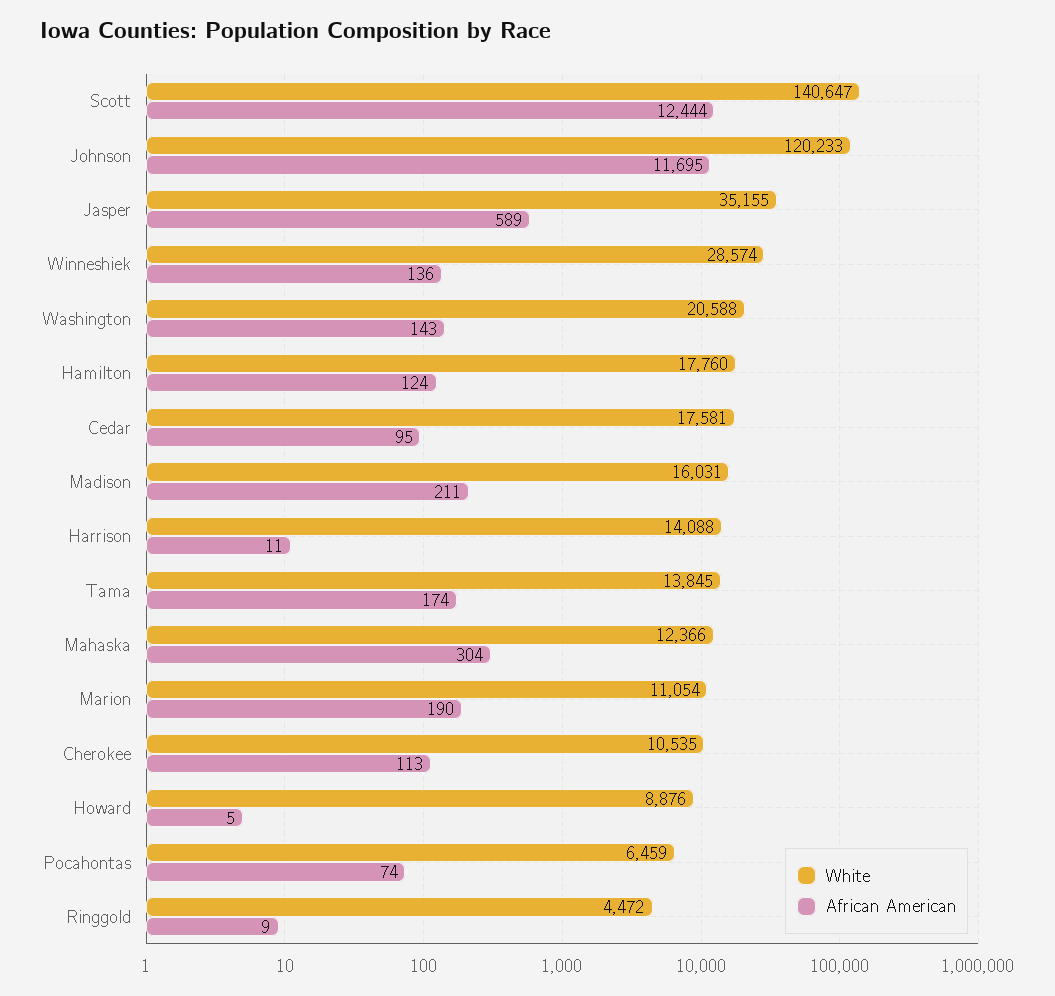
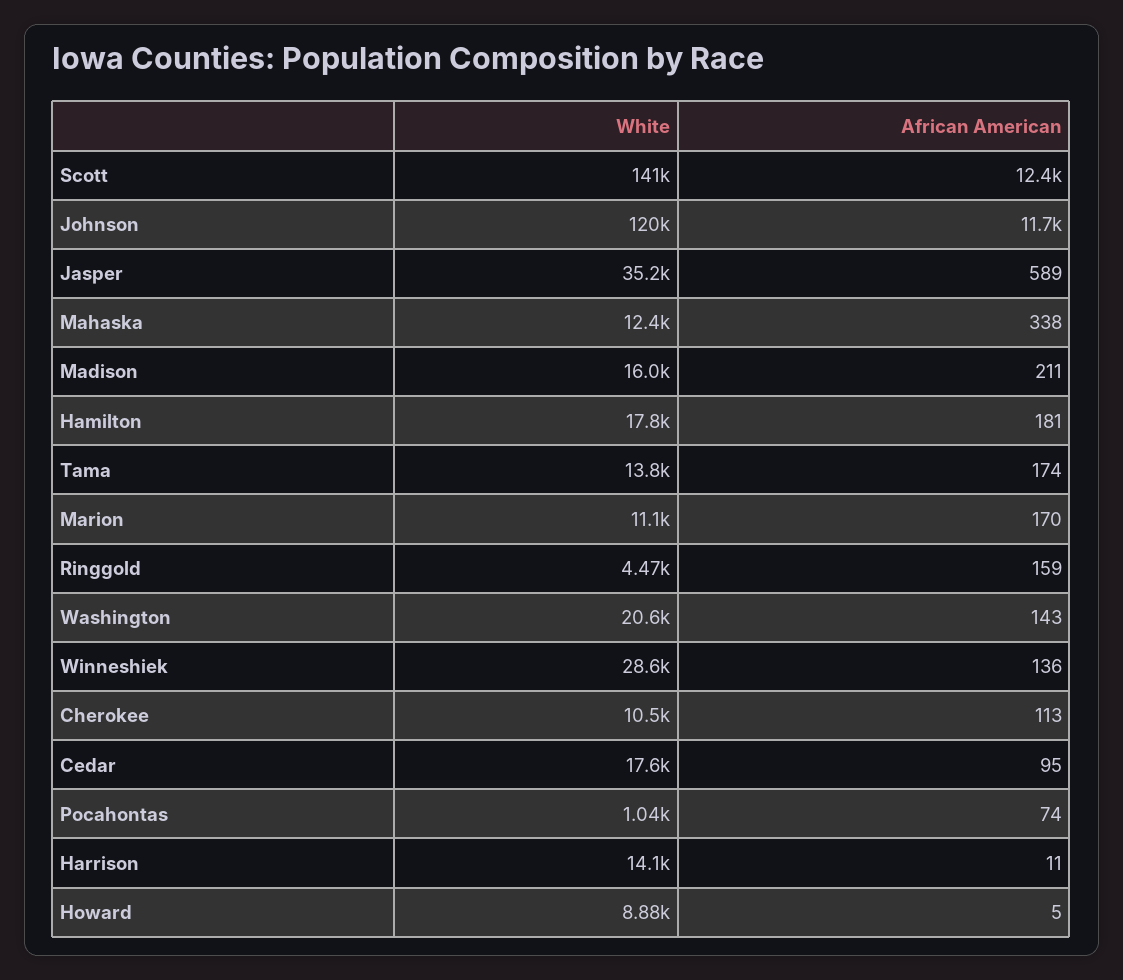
  {
    "White": {
      "Scott": 140647,
      "Johnson": 120233,
      "Jasper": 35155,
      "Winneshiek": 28574,
      "Washington": 20588,
      "Hamilton": 17760,
      "Cedar": 17581,
      "Madison": 16031,
      "Harrison": 14088,
      "Tama": 13845,
      "Mahaska": 12366,
      "Marion": 11054,
      "Cherokee": 10535,
      "Howard": 8876,
-     "Pocahontas": 6459,
+     "Pocahontas": 1040,
      "Ringgold": 4472
    },
    "African American": {
      "Scott": 12444,
      "Johnson": 11695,
      "Jasper": 589,
      "Winneshiek": 136,
      "Washington": 143,
-     "Hamilton": 124,
+     "Hamilton": 181,
      "Cedar": 95,
      "Madison": 211,
      "Harrison": 11,
      "Tama": 174,
-     "Mahaska": 304,
+     "Mahaska": 338,
-     "Marion": 190,
+     "Marion": 170,
      "Cherokee": 113,
      "Howard": 5,
      "Pocahontas": 74,
-     "Ringgold": 9
+     "Ringgold": 159
    }
  }

